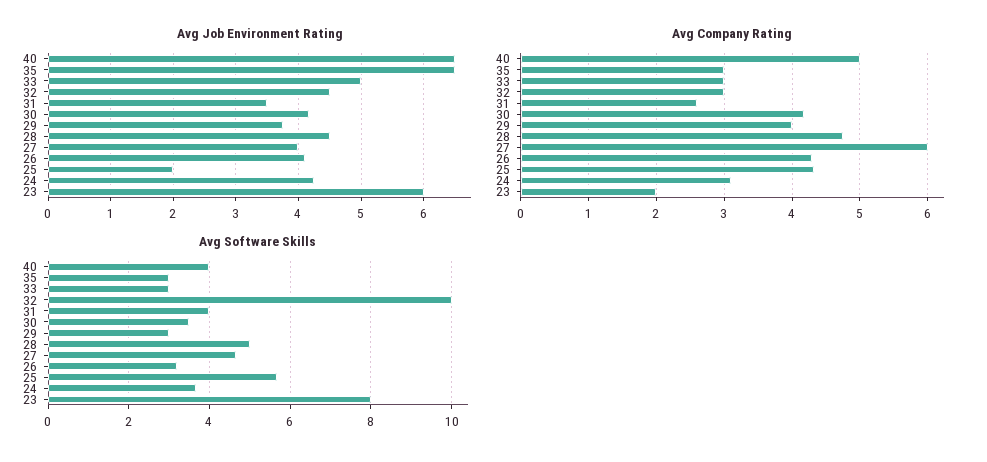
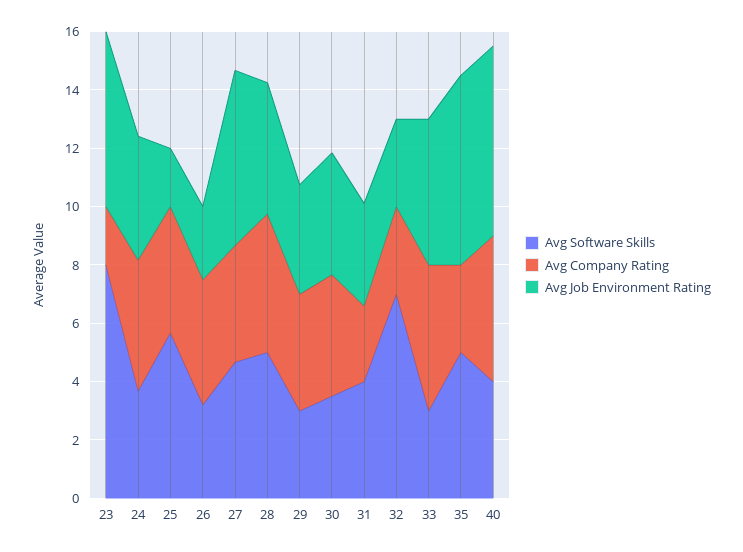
  {
    "Avg Job Environment Rating": {
      "40": 6.5,
      "35": 6.5,
      "33": 5,
-     "32": 4.5,
+     "32": 3,
      "31": 3.5,
      "30": 4.2,
      "29": 3.8,
      "28": 4.5,
-     "27": 4,
+     "27": 6,
-     "26": 4.1,
+     "26": 2.5,
      "25": 2,
      "24": 4.3,
      "23": 6
    },
    "Avg Company Rating": {
      "40": 5,
      "35": 3,
-     "33": 3,
+     "33": 5,
      "32": 3,
      "31": 2.6,
      "30": 4.2,
      "29": 4,
      "28": 4.8,
-     "27": 6,
+     "27": 4,
      "26": 4.3,
      "25": 4.3,
-     "24": 3.1,
+     "24": 4.5,
      "23": 2
    },
    "Avg Software Skills": {
      "40": 4,
-     "35": 3,
+     "35": 5,
      "33": 3,
-     "32": 10,
+     "32": 7,
      "31": 4,
      "30": 3.6,
      "29": 3,
      "28": 5,
      "27": 4.6,
      "26": 3.2,
      "25": 5.6,
      "24": 3.6,
      "23": 8
    }
  }

